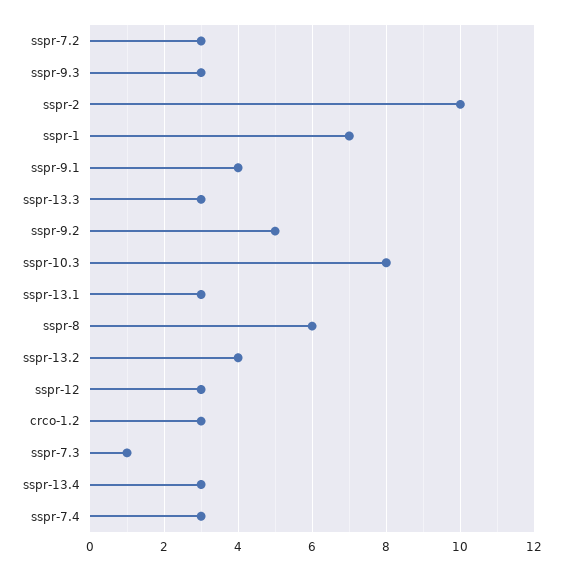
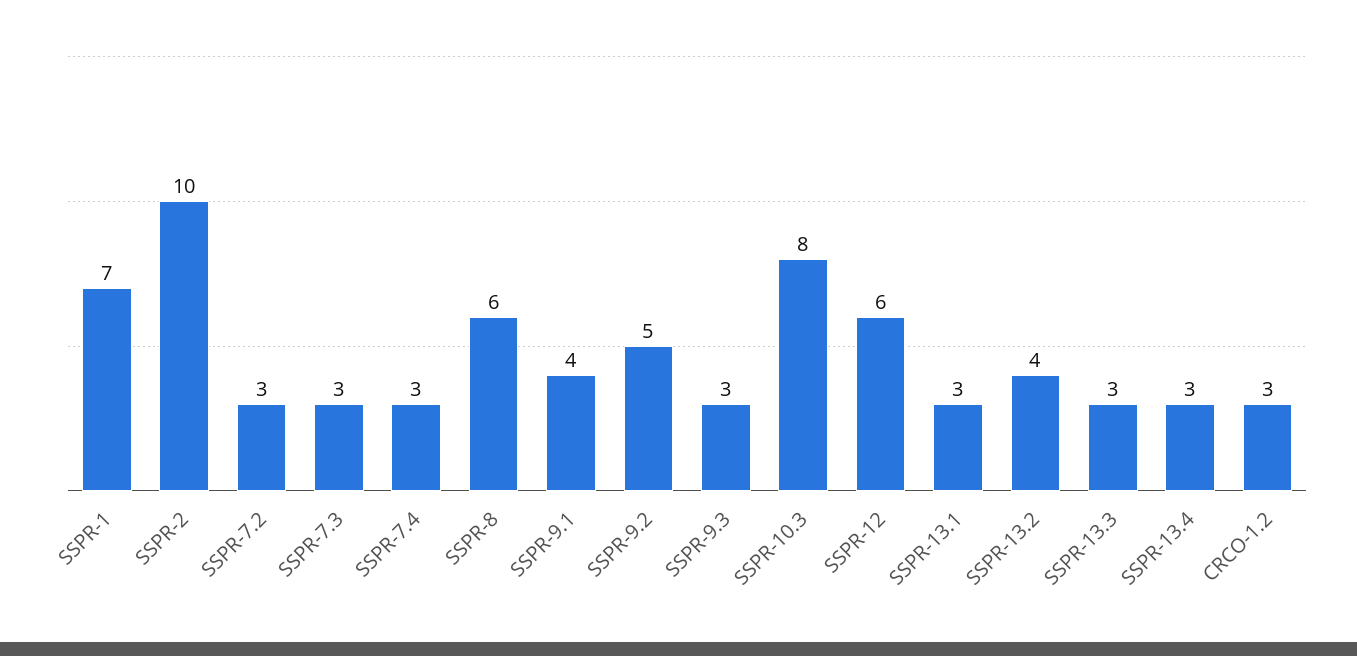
  {
    "sspr-7.2": 3,
    "sspr-9.3": 3,
    "sspr-2": 10,
    "sspr-1": 7,
    "sspr-9.1": 4,
    "sspr-13.3": 3,
    "sspr-9.2": 5,
    "sspr-10.3": 8,
    "sspr-13.1": 3,
    "sspr-8": 6,
    "sspr-13.2": 4,
-   "sspr-12": 3,
+   "sspr-12": 6,
    "crco-1.2": 3,
-   "sspr-7.3": 1,
+   "sspr-7.3": 3,
    "sspr-13.4": 3,
    "sspr-7.4": 3
  }

